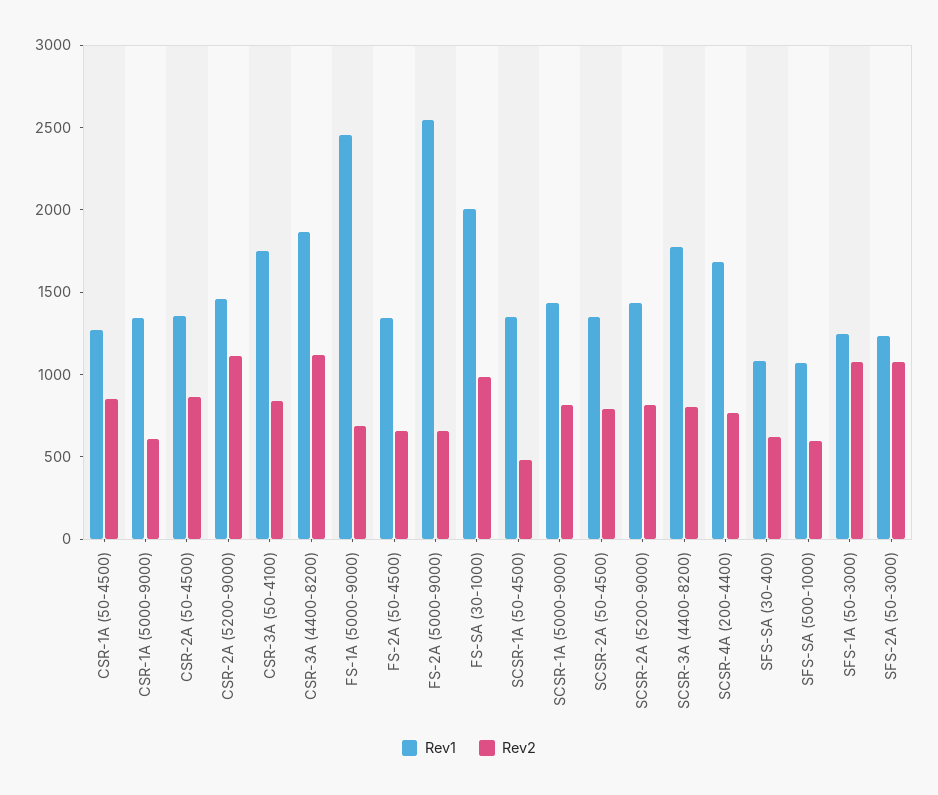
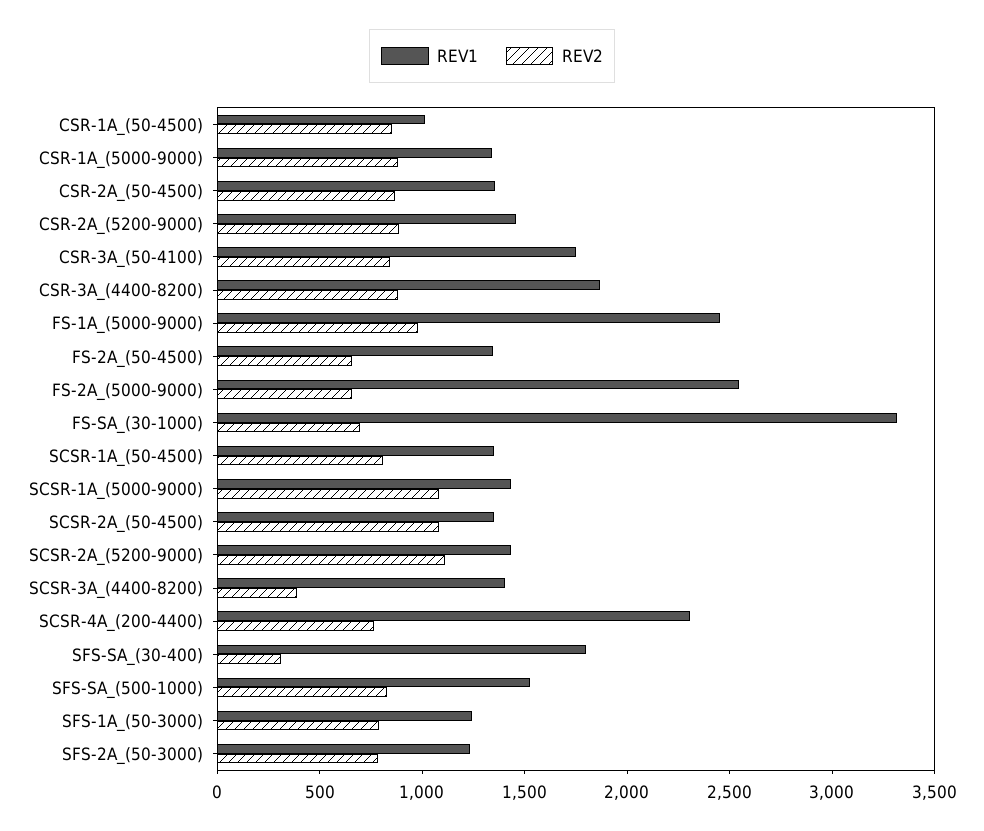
  {
    "Rev1": {
-     "CSR-1A (50-4500)": 1300,
+     "CSR-1A (50-4500)": 1000,
      "CSR-1A (5000-9000)": 1300,
      "CSR-2A (50-4500)": 1400,
      "CSR-2A (5200-9000)": 1500,
      "CSR-3A (50-4100)": 1700,
      "CSR-3A (4400-8200)": 1900,
      "FS-1A (5000-9000)": 2500,
      "FS-2A (50-4500)": 1300,
      "FS-2A (5000-9000)": 2500,
-     "FS-SA (30-1000)": 2000,
+     "FS-SA (30-1000)": 3300,
      "SCSR-1A (50-4500)": 1300,
      "SCSR-1A (5000-9000)": 1400,
      "SCSR-2A (50-4500)": 1300,
      "SCSR-2A (5200-9000)": 1400,
-     "SCSR-3A (4400-8200)": 1800,
+     "SCSR-3A (4400-8200)": 1400,
-     "SCSR-4A (200-4400)": 1700,
+     "SCSR-4A (200-4400)": 2300,
-     "SFS-SA (30-400)": 1100,
+     "SFS-SA (30-400)": 1800,
-     "SFS-SA (500-1000)": 1100,
+     "SFS-SA (500-1000)": 1500,
      "SFS-1A (50-3000)": 1200,
      "SFS-2A (50-3000)": 1200
    },
    "Rev2": {
      "CSR-1A (50-4500)": 900,
-     "CSR-1A (5000-9000)": 600,
+     "CSR-1A (5000-9000)": 900,
      "CSR-2A (50-4500)": 900,
-     "CSR-2A (5200-9000)": 1100,
+     "CSR-2A (5200-9000)": 900,
      "CSR-3A (50-4100)": 800,
-     "CSR-3A (4400-8200)": 1100,
+     "CSR-3A (4400-8200)": 900,
-     "FS-1A (5000-9000)": 700,
+     "FS-1A (5000-9000)": 1000,
      "FS-2A (50-4500)": 700,
      "FS-2A (5000-9000)": 700,
-     "FS-SA (30-1000)": 1000,
+     "FS-SA (30-1000)": 700,
-     "SCSR-1A (50-4500)": 500,
+     "SCSR-1A (50-4500)": 800,
-     "SCSR-1A (5000-9000)": 800,
+     "SCSR-1A (5000-9000)": 1100,
-     "SCSR-2A (50-4500)": 800,
+     "SCSR-2A (50-4500)": 1100,
-     "SCSR-2A (5200-9000)": 800,
+     "SCSR-2A (5200-9000)": 1100,
-     "SCSR-3A (4400-8200)": 800,
+     "SCSR-3A (4400-8200)": 400,
      "SCSR-4A (200-4400)": 800,
-     "SFS-SA (30-400)": 600,
+     "SFS-SA (30-400)": 300,
-     "SFS-SA (500-1000)": 600,
+     "SFS-SA (500-1000)": 800,
-     "SFS-1A (50-3000)": 1100,
+     "SFS-1A (50-3000)": 800,
-     "SFS-2A (50-3000)": 1100
+     "SFS-2A (50-3000)": 800
    }
  }

